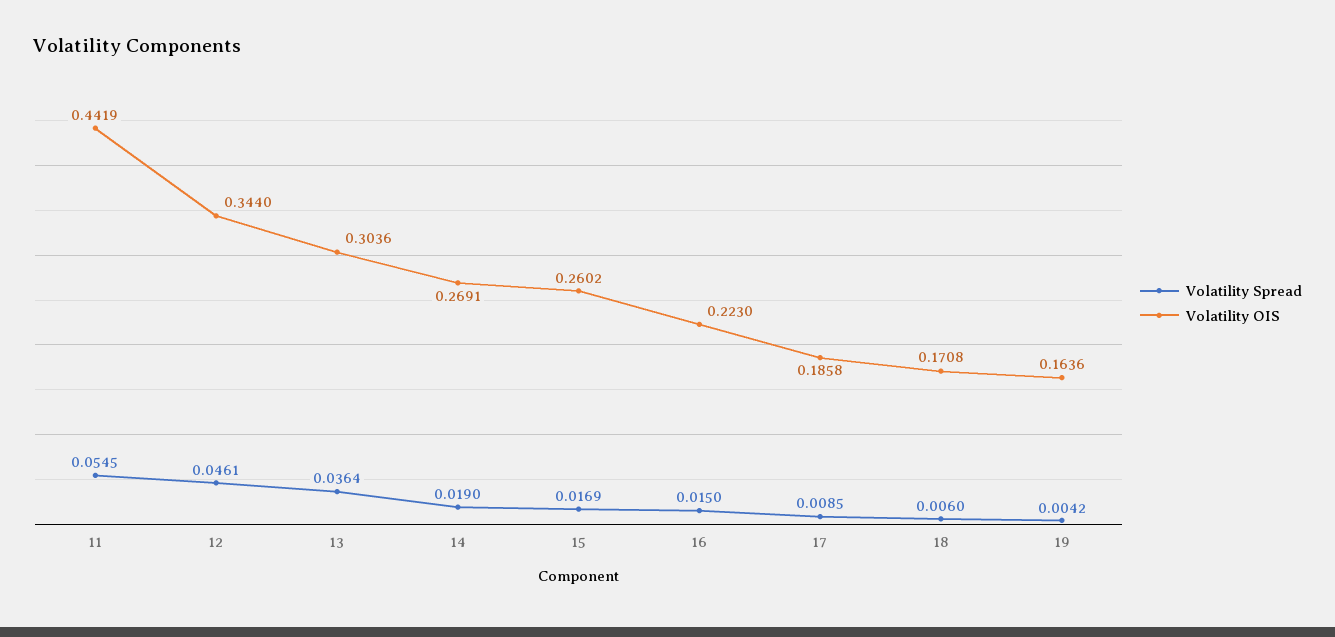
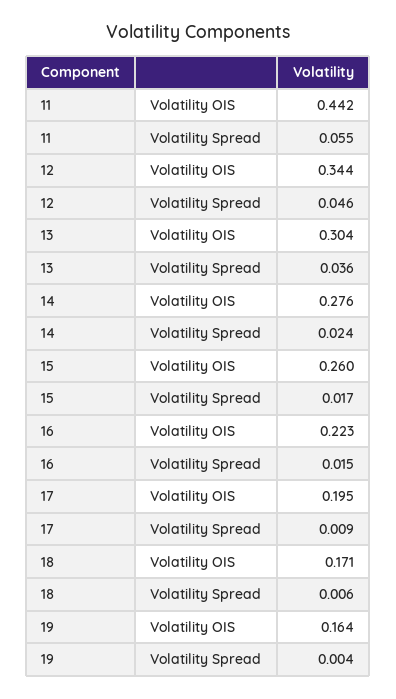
  {
    "Volatility Spread": {
      "11": 0.0545,
      "12": 0.0461,
      "13": 0.0364,
-     "14": 0.019,
+     "14": 0.024,
      "15": 0.0169,
      "16": 0.015,
      "17": 0.0085,
      "18": 0.006,
      "19": 0.0042
    },
    "Volatility OIS": {
      "11": 0.4419,
      "12": 0.344,
      "13": 0.3036,
-     "14": 0.2691,
+     "14": 0.276,
      "15": 0.2602,
      "16": 0.223,
-     "17": 0.1858,
+     "17": 0.195,
      "18": 0.1708,
      "19": 0.1636
    }
  }

